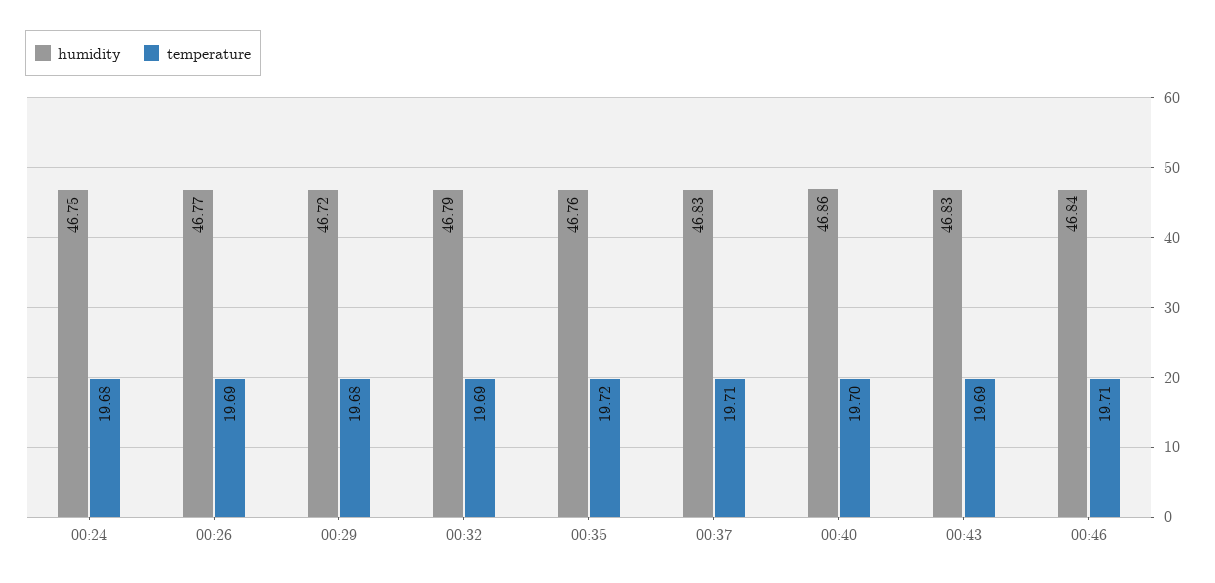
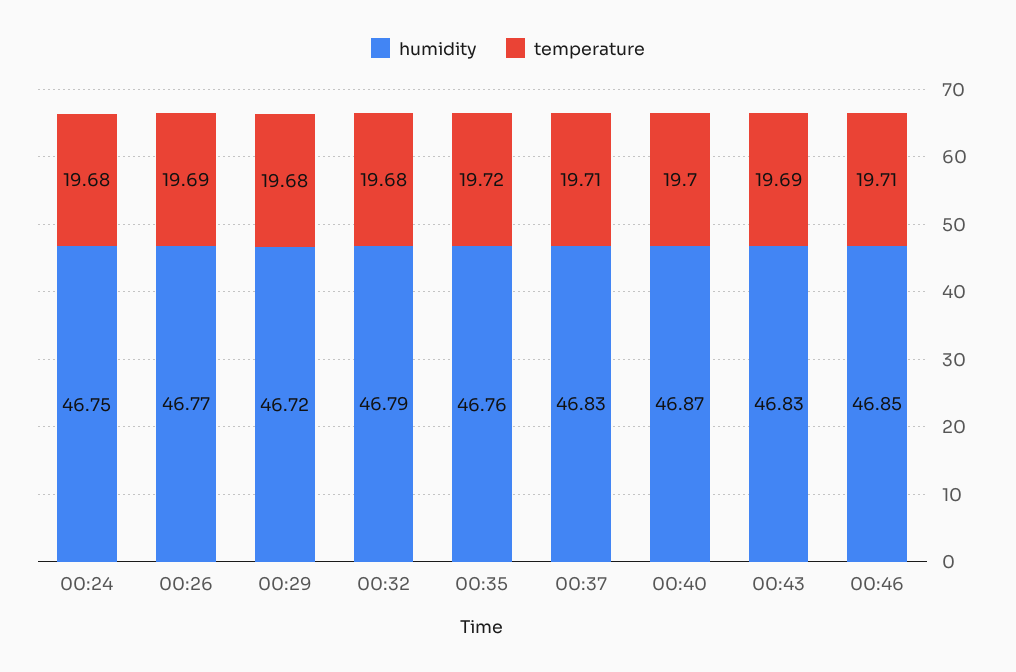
  {
    "humidity": {
      "00:24": 46.75,
      "00:26": 46.77,
      "00:29": 46.72,
      "00:32": 46.79,
      "00:35": 46.76,
      "00:37": 46.83,
-     "00:40": 46.86,
+     "00:40": 46.87,
      "00:43": 46.83,
-     "00:46": 46.84
+     "00:46": 46.85
    },
    "temperature": {
      "00:24": 19.68,
      "00:26": 19.69,
      "00:29": 19.68,
-     "00:32": 19.69,
+     "00:32": 19.68,
      "00:35": 19.72,
      "00:37": 19.71,
      "00:40": 19.7,
      "00:43": 19.69,
      "00:46": 19.71
    }
  }

